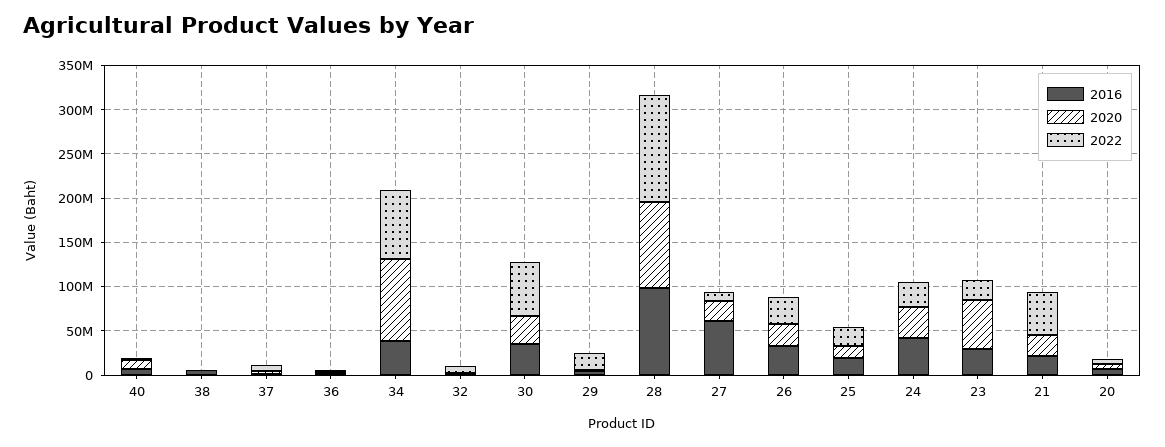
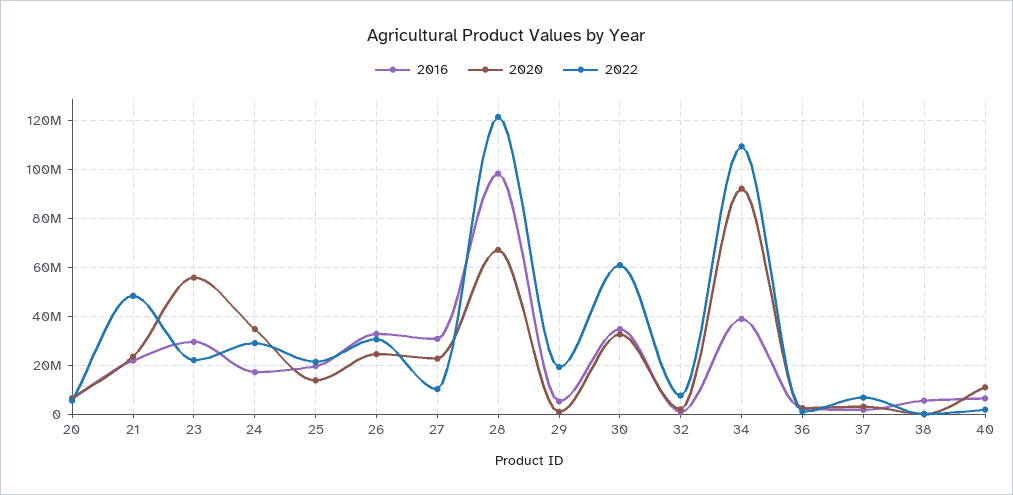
  {
    "2016": {
      "40": 7500000,
      "38": 5000000,
      "37": 2500000,
      "36": 2500000,
      "34": 40000000,
      "32": 0,
      "30": 35000000,
      "29": 5000000,
      "28": 97500000,
-     "27": 60000000,
+     "27": 30000000,
      "26": 32500000,
      "25": 20000000,
-     "24": 40000000,
+     "24": 17500000,
      "23": 30000000,
      "21": 22500000,
      "20": 7500000
    },
    "2020": {
      "40": 10000000,
      "38": 0,
      "37": 2500000,
      "36": 2500000,
      "34": 92500000,
      "32": 2500000,
      "30": 32500000,
      "29": 0,
-     "28": 100000000,
+     "28": 67500000,
      "27": 22500000,
      "26": 25000000,
      "25": 15000000,
      "24": 35000000,
      "23": 55000000,
      "21": 22500000,
      "20": 7500000
    },
    "2022": {
      "40": 2500000,
      "38": 0,
      "37": 7500000,
      "36": 0,
-     "34": 80000000,
+     "34": 110000000,
      "32": 7500000,
      "30": 60000000,
      "29": 20000000,
      "28": 122500000,
      "27": 10000000,
      "26": 30000000,
      "25": 22500000,
      "24": 30000000,
      "23": 22500000,
      "21": 47500000,
      "20": 5000000
    }
  }

